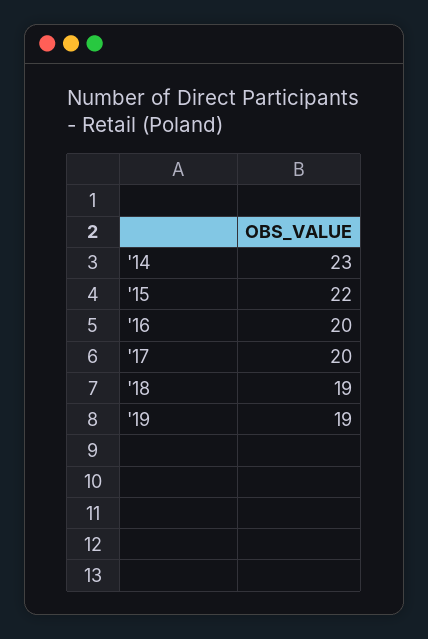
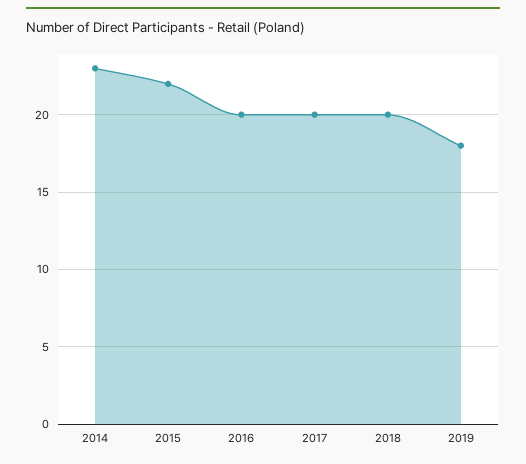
  {
    "'14": 23,
    "'15": 22,
    "'16": 20,
    "'17": 20,
-   "'18": 19,
+   "'18": 20,
-   "'19": 19
+   "'19": 18
  }

